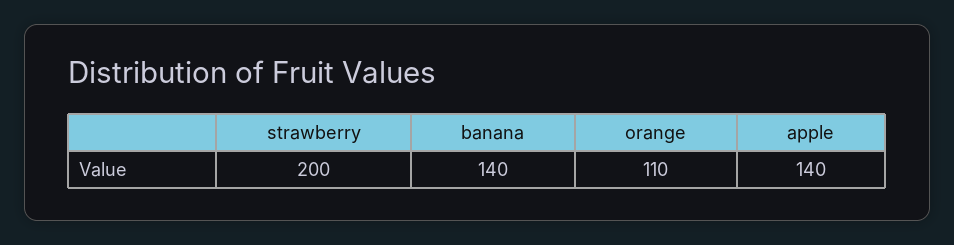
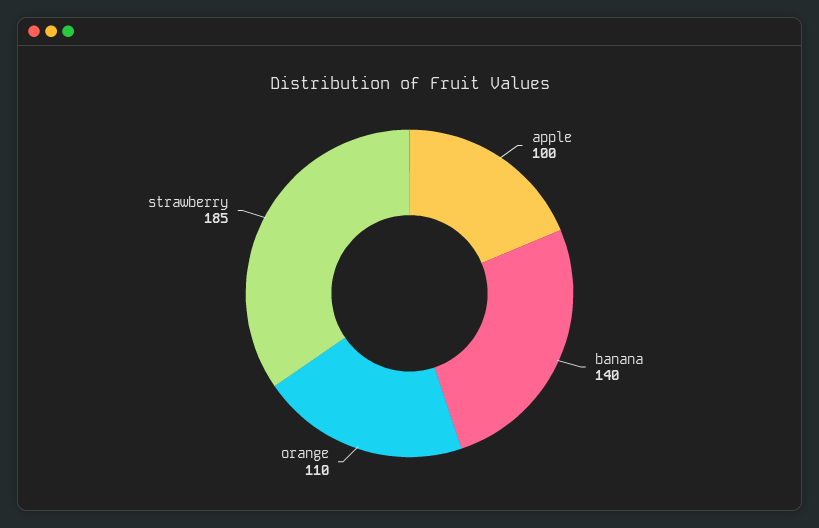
  {
-   "strawberry": 200,
+   "strawberry": 185,
    "banana": 140,
    "orange": 110,
-   "apple": 140
+   "apple": 100
  }

